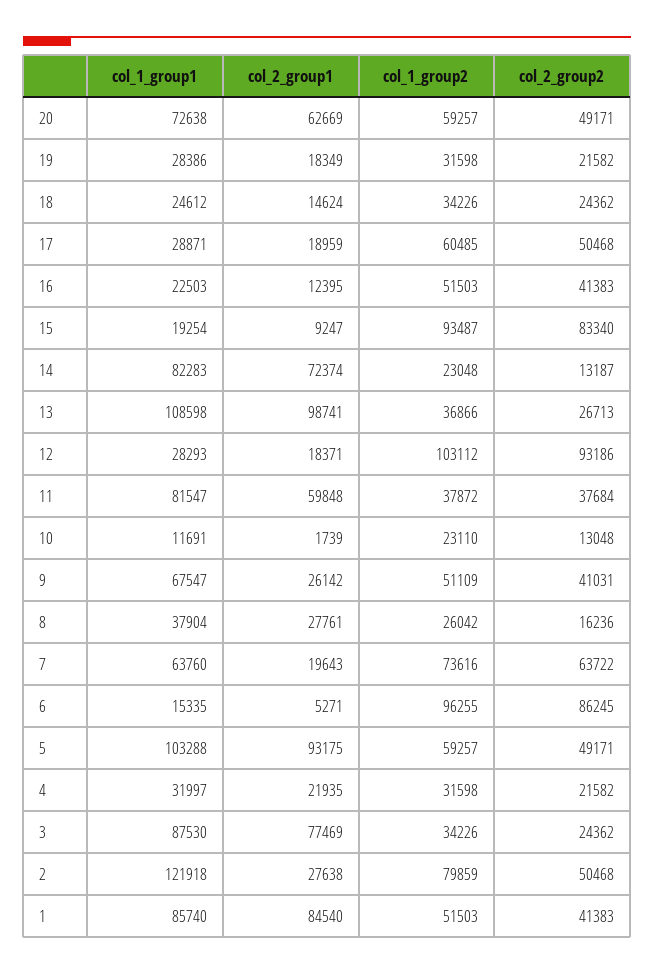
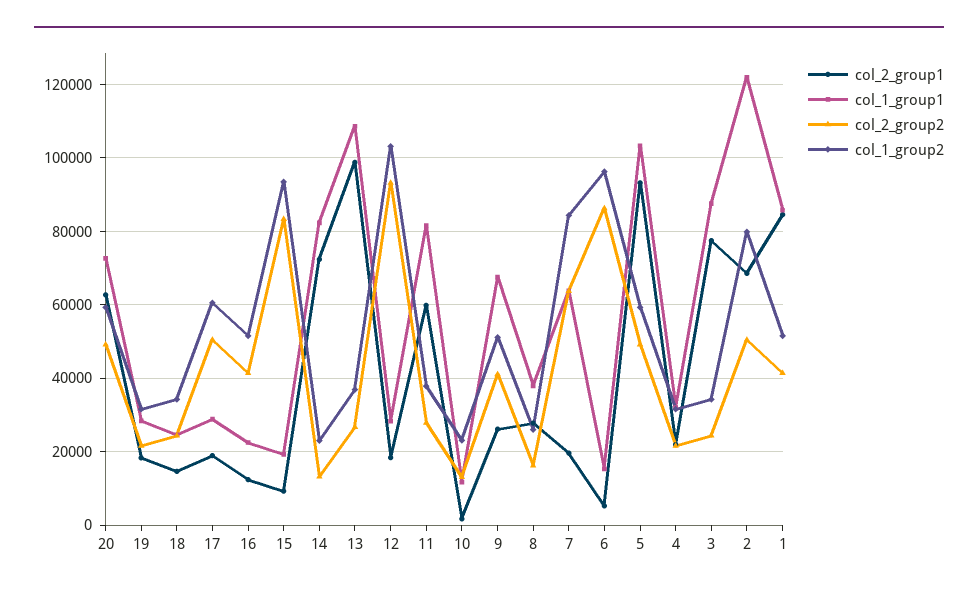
  {
    "col_1_group1": {
      "20": 72638,
      "19": 28386,
      "18": 24612,
      "17": 28871,
      "16": 22503,
      "15": 19254,
      "14": 82283,
      "13": 108598,
      "12": 28293,
      "11": 81547,
      "10": 11691,
      "9": 67547,
      "8": 37904,
      "7": 63760,
      "6": 15335,
      "5": 103288,
      "4": 31997,
      "3": 87530,
      "2": 121918,
      "1": 85740
    },
    "col_2_group1": {
      "20": 62669,
      "19": 18349,
      "18": 14624,
      "17": 18959,
      "16": 12395,
      "15": 9247,
      "14": 72374,
      "13": 98741,
      "12": 18371,
      "11": 59848,
      "10": 1739,
      "9": 26142,
      "8": 27761,
      "7": 19643,
      "6": 5271,
      "5": 93175,
      "4": 21935,
      "3": 77469,
-     "2": 27638,
+     "2": 68000,
      "1": 84540
    },
    "col_1_group2": {
      "20": 59257,
      "19": 31598,
      "18": 34226,
      "17": 60485,
      "16": 51503,
      "15": 93487,
      "14": 23048,
      "13": 36866,
      "12": 103112,
      "11": 37872,
      "10": 23110,
      "9": 51109,
      "8": 26042,
-     "7": 73616,
+     "7": 84000,
      "6": 96255,
      "5": 59257,
      "4": 31598,
      "3": 34226,
      "2": 79859,
      "1": 51503
    },
    "col_2_group2": {
      "20": 49171,
      "19": 21582,
      "18": 24362,
      "17": 50468,
      "16": 41383,
      "15": 83340,
      "14": 13187,
      "13": 26713,
      "12": 93186,
-     "11": 37684,
+     "11": 28000,
      "10": 13048,
      "9": 41031,
      "8": 16236,
      "7": 63722,
      "6": 86245,
      "5": 49171,
      "4": 21582,
      "3": 24362,
      "2": 50468,
      "1": 41383
    }
  }

